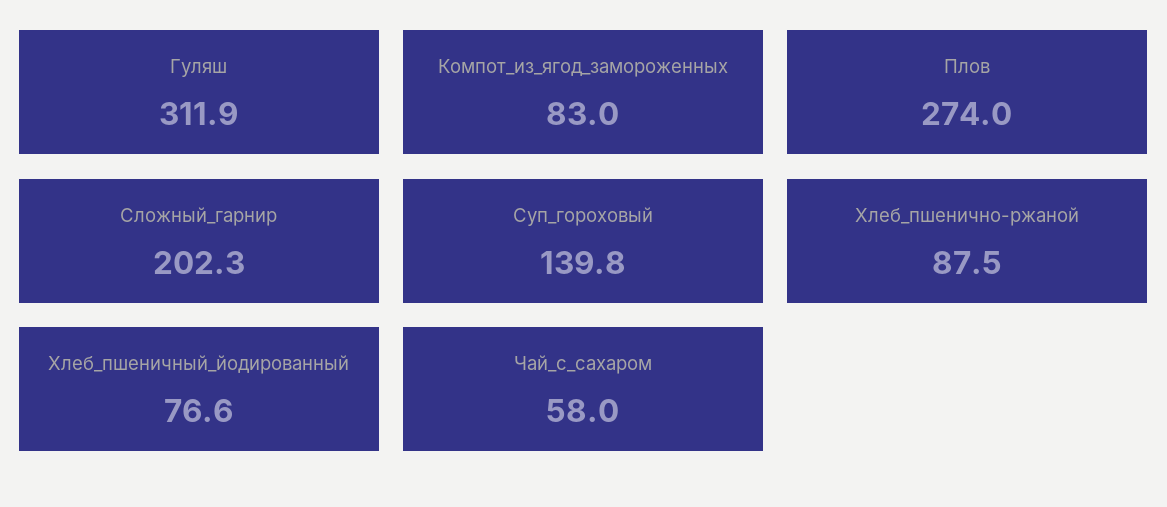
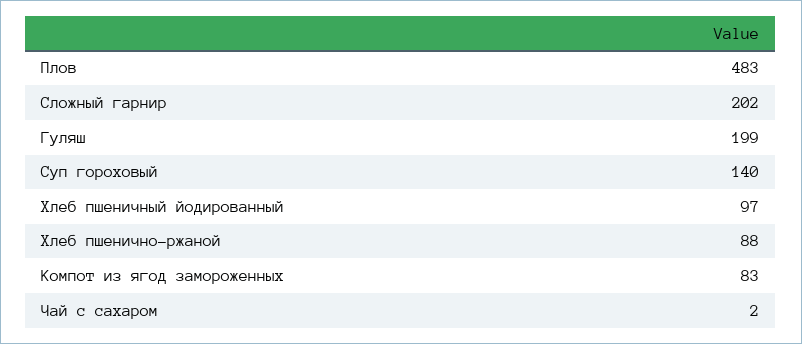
  {
-   "Гуляш": 311.9,
+   "Гуляш": 199,
    "Компот_из_ягод_замороженных": 83,
-   "Плов": 274,
+   "Плов": 483,
    "Сложный_гарнир": 202.3,
    "Суп_гороховый": 139.8,
    "Хлеб_пшенично-ржаной": 87.5,
-   "Хлеб_пшеничный_йодированный": 76.6,
+   "Хлеб_пшеничный_йодированный": 97,
-   "Чай_с_сахаром": 58
+   "Чай_с_сахаром": 2
  }

